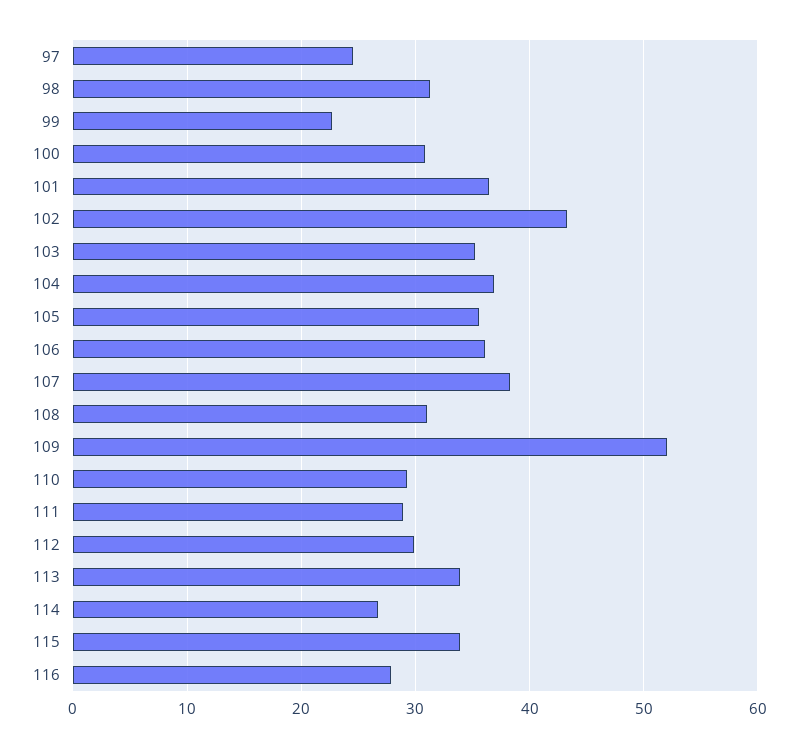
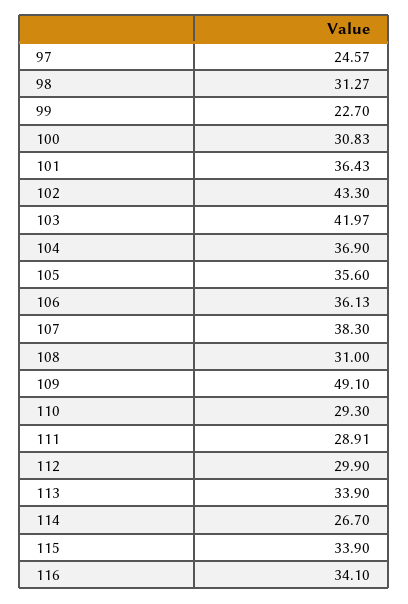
  {
    "97": 24.57,
    "98": 31.27,
    "99": 22.7,
    "100": 30.83,
    "101": 36.43,
    "102": 43.3,
-   "103": 35,
+   "103": 41.97,
    "104": 36.9,
    "105": 35.6,
    "106": 36.13,
    "107": 38.3,
    "108": 31,
-   "109": 52,
+   "109": 49.1,
    "110": 29.3,
    "111": 28.91,
    "112": 29.9,
    "113": 33.9,
    "114": 26.7,
    "115": 33.9,
-   "116": 28
+   "116": 34.1
  }

